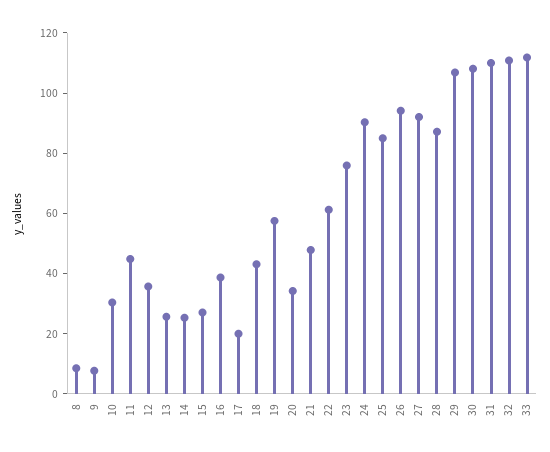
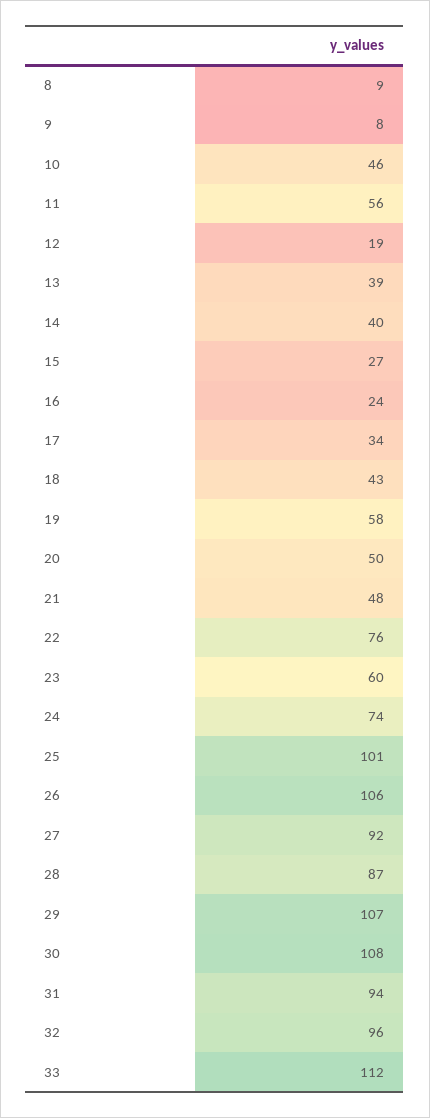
  {
    "8": 9,
    "9": 8,
-   "10": 30,
+   "10": 46,
-   "11": 45,
+   "11": 56,
-   "12": 35,
+   "12": 19,
-   "13": 25,
+   "13": 39,
-   "14": 25,
+   "14": 40,
    "15": 27,
-   "16": 40,
+   "16": 24,
-   "17": 20,
+   "17": 34,
    "18": 43,
    "19": 58,
-   "20": 35,
+   "20": 50,
    "21": 48,
-   "22": 60,
+   "22": 76,
-   "23": 75,
+   "23": 60,
-   "24": 90,
+   "24": 74,
-   "25": 85,
+   "25": 101,
-   "26": 95,
+   "26": 106,
    "27": 92,
    "28": 87,
    "29": 107,
    "30": 108,
-   "31": 110,
+   "31": 94,
-   "32": 110,
+   "32": 96,
    "33": 112
  }

